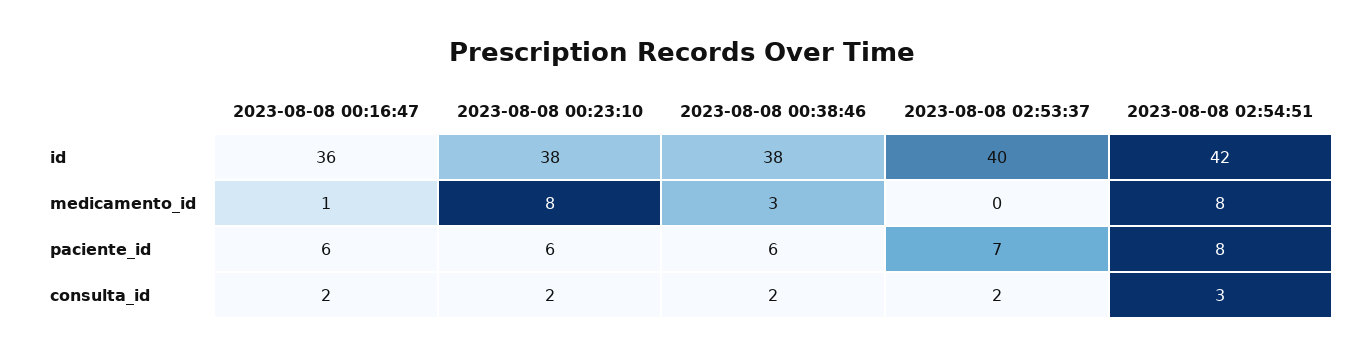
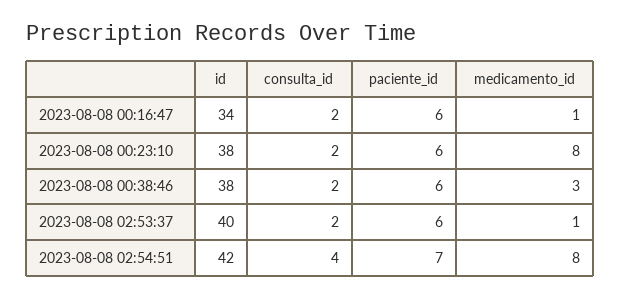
  {
    "2023-08-08 00:16:47": {
-     "id": 36,
+     "id": 34,
      "medicamento_id": 1,
      "paciente_id": 6,
      "consulta_id": 2
    },
    "2023-08-08 00:23:10": {
      "id": 38,
      "medicamento_id": 8,
      "paciente_id": 6,
      "consulta_id": 2
    },
    "2023-08-08 00:38:46": {
      "id": 38,
      "medicamento_id": 3,
      "paciente_id": 6,
      "consulta_id": 2
    },
    "2023-08-08 02:53:37": {
      "id": 40,
-     "medicamento_id": 0,
+     "medicamento_id": 1,
-     "paciente_id": 7,
+     "paciente_id": 6,
      "consulta_id": 2
    },
    "2023-08-08 02:54:51": {
      "id": 42,
      "medicamento_id": 8,
-     "paciente_id": 8,
+     "paciente_id": 7,
-     "consulta_id": 3
+     "consulta_id": 4
    }
  }

